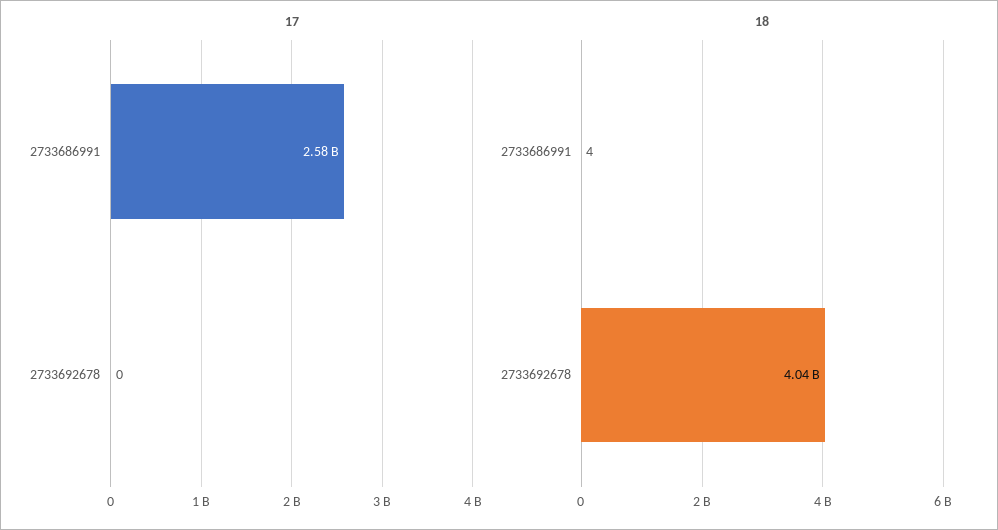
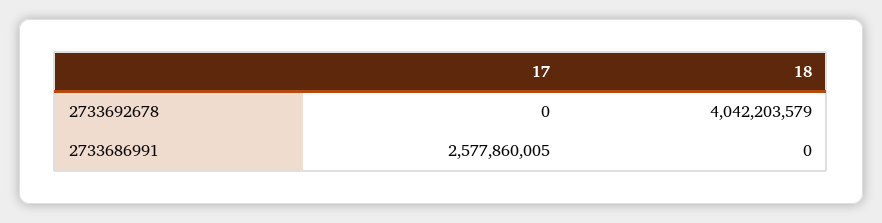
  {
    "17": {
      "2733686991": 2577860005,
      "2733692678": 0
    },
    "18": {
-     "2733686991": 4,
+     "2733686991": 0,
      "2733692678": 4042203579
    }
  }

